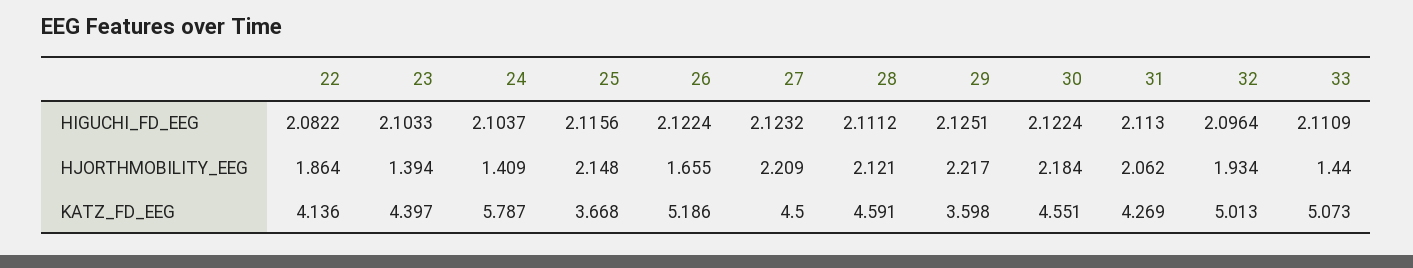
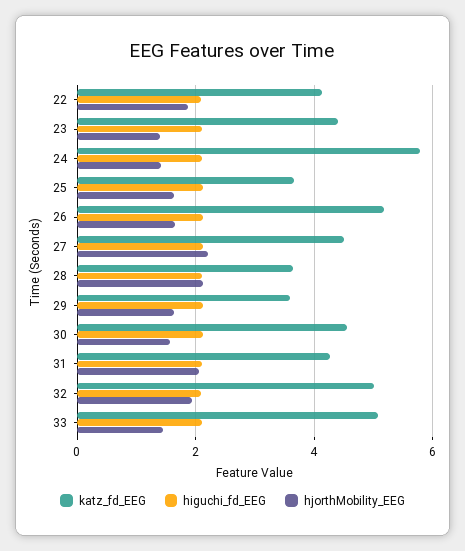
  {
    "HIGUCHI_FD_EEG": {
      "22": 2.0822,
      "23": 2.1033,
      "24": 2.1037,
      "25": 2.1156,
      "26": 2.1224,
      "27": 2.1232,
      "28": 2.1112,
      "29": 2.1251,
      "30": 2.1224,
      "31": 2.113,
      "32": 2.0964,
      "33": 2.1109
    },
    "HJORTHMOBILITY_EEG": {
      "22": 1.864,
      "23": 1.394,
      "24": 1.409,
-     "25": 2.148,
+     "25": 1.6,
      "26": 1.655,
      "27": 2.209,
      "28": 2.121,
-     "29": 2.217,
+     "29": 1.6,
-     "30": 2.184,
+     "30": 1.6,
      "31": 2.062,
      "32": 1.934,
      "33": 1.44
    },
    "KATZ_FD_EEG": {
      "22": 4.136,
      "23": 4.397,
      "24": 5.787,
      "25": 3.668,
      "26": 5.186,
      "27": 4.5,
-     "28": 4.591,
+     "28": 3.6,
      "29": 3.598,
      "30": 4.551,
      "31": 4.269,
      "32": 5.013,
      "33": 5.073
    }
  }

